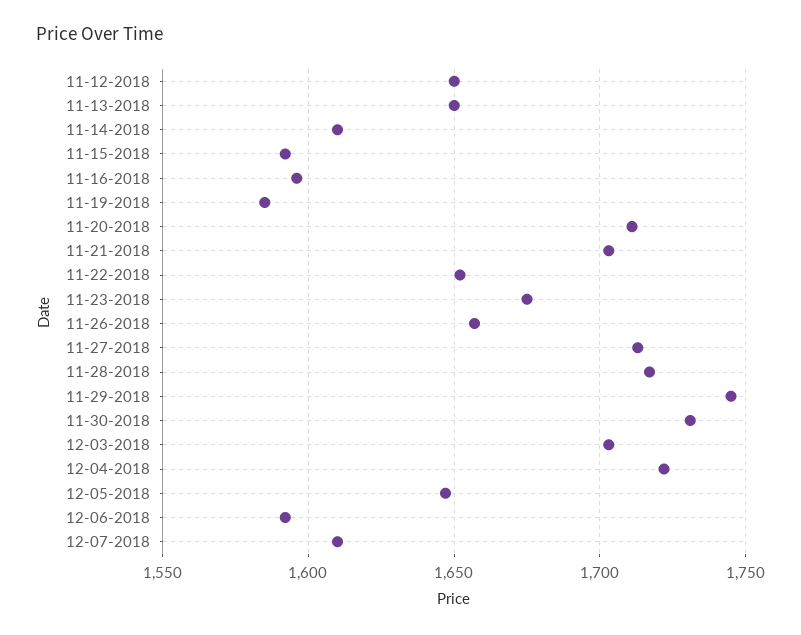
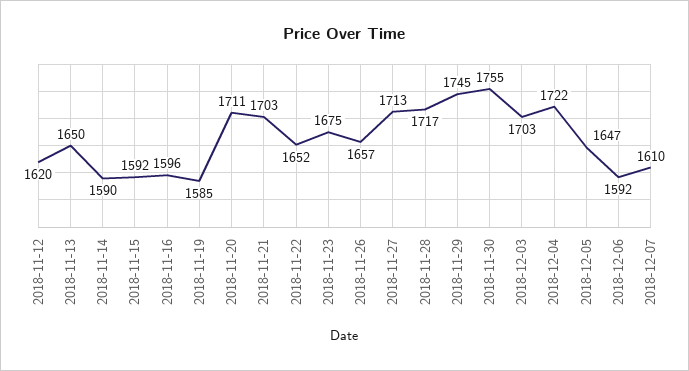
  {
-   "11-12-2018": 1650,
+   "11-12-2018": 1620,
    "11-13-2018": 1650,
-   "11-14-2018": 1610,
+   "11-14-2018": 1590,
    "11-15-2018": 1592,
    "11-16-2018": 1596,
    "11-19-2018": 1585,
    "11-20-2018": 1711,
    "11-21-2018": 1703,
    "11-22-2018": 1652,
    "11-23-2018": 1675,
    "11-26-2018": 1657,
    "11-27-2018": 1713,
    "11-28-2018": 1717,
    "11-29-2018": 1745,
-   "11-30-2018": 1730,
+   "11-30-2018": 1755,
    "12-03-2018": 1703,
    "12-04-2018": 1722,
    "12-05-2018": 1647,
    "12-06-2018": 1592,
    "12-07-2018": 1610
  }

